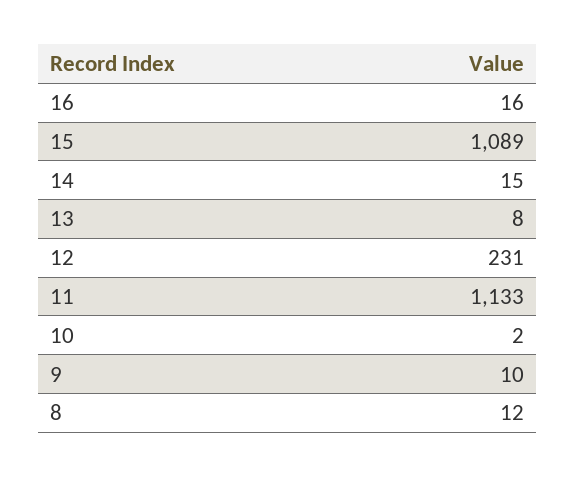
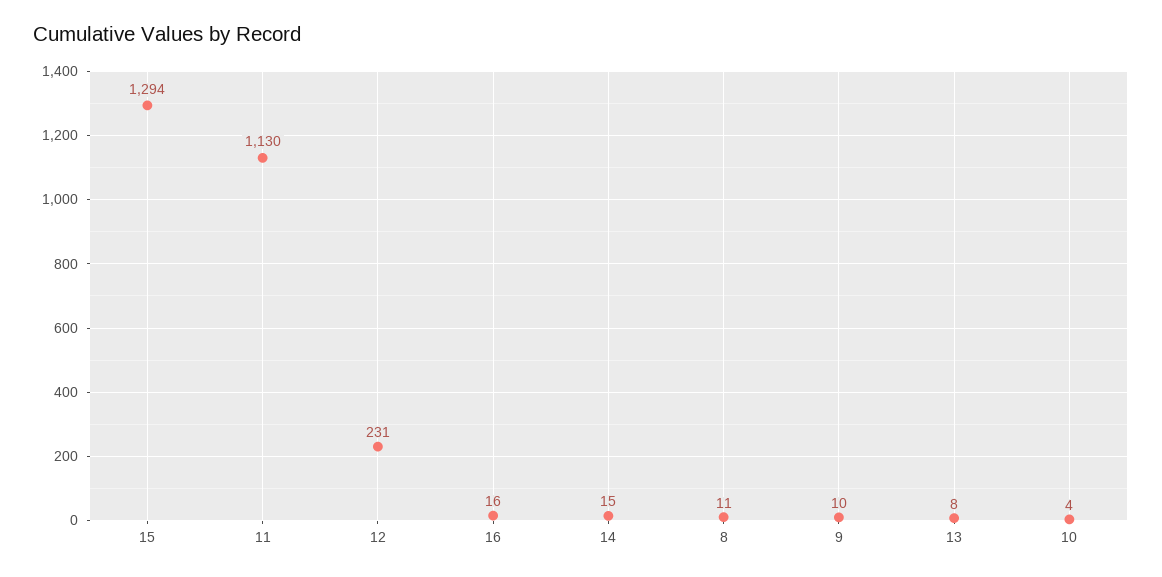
  {
    "16": 16,
-   "15": 1089,
+   "15": 1294,
    "14": 15,
    "13": 8,
    "12": 231,
-   "11": 1133,
+   "11": 1130,
-   "10": 2,
+   "10": 4,
    "9": 10,
-   "8": 12
+   "8": 11
  }

